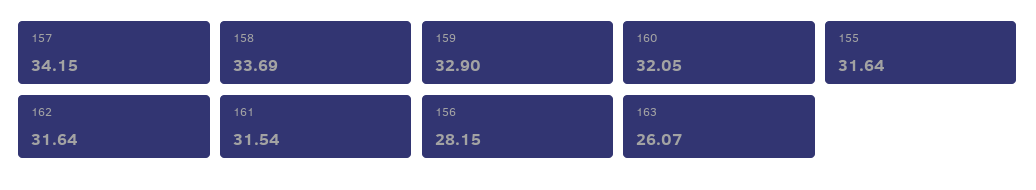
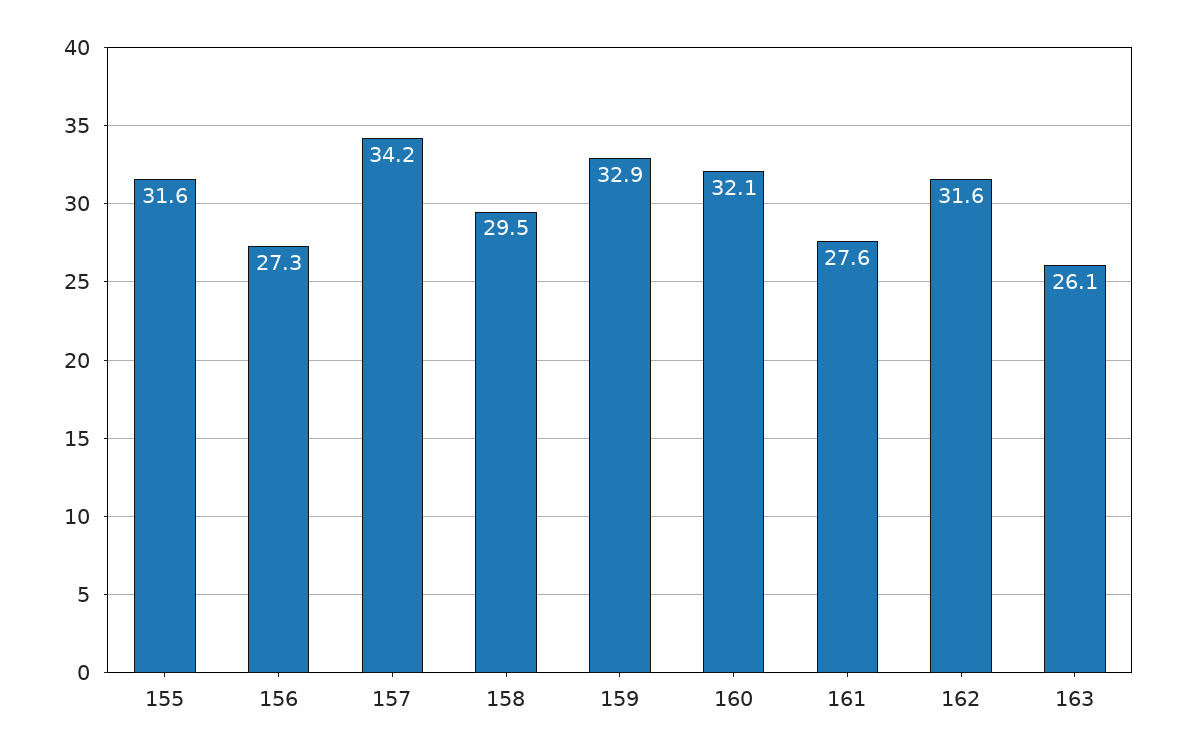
  {
    "157": 34.15,
-   "158": 33.69,
+   "158": 29.5,
    "159": 32.9,
    "160": 32.05,
    "155": 31.64,
    "162": 31.64,
-   "161": 31.54,
+   "161": 27.6,
-   "156": 28.15,
+   "156": 27.3,
    "163": 26.07
  }

